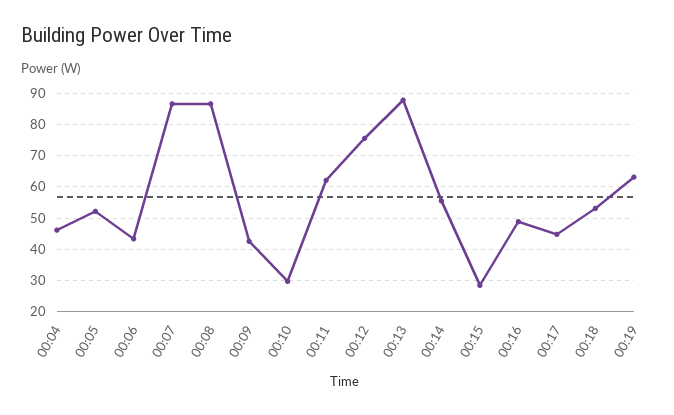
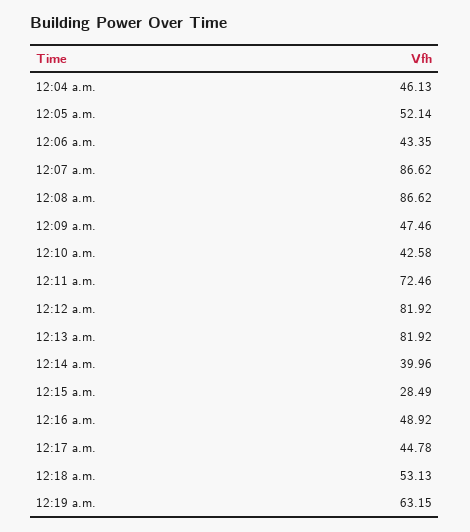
  {
    "00:04": 46.13,
    "00:05": 52.14,
    "00:06": 43.35,
    "00:07": 86.62,
    "00:08": 86.62,
-   "00:09": 42,
+   "00:09": 47.46,
-   "00:10": 30,
+   "00:10": 42.58,
-   "00:11": 62,
+   "00:11": 72.46,
-   "00:12": 76,
+   "00:12": 81.92,
-   "00:13": 88,
+   "00:13": 81.92,
-   "00:14": 56,
+   "00:14": 39.96,
    "00:15": 28.49,
    "00:16": 48.92,
    "00:17": 44.78,
    "00:18": 53.13,
    "00:19": 63.15
  }

